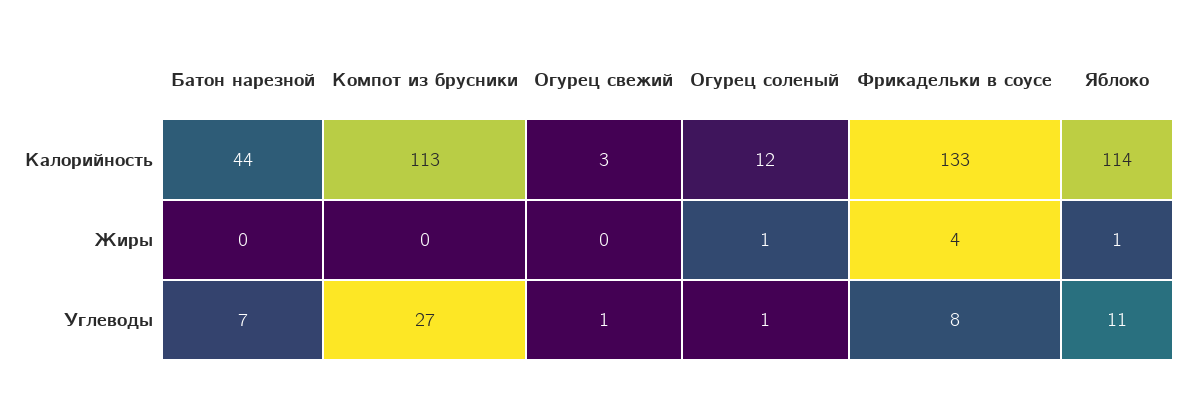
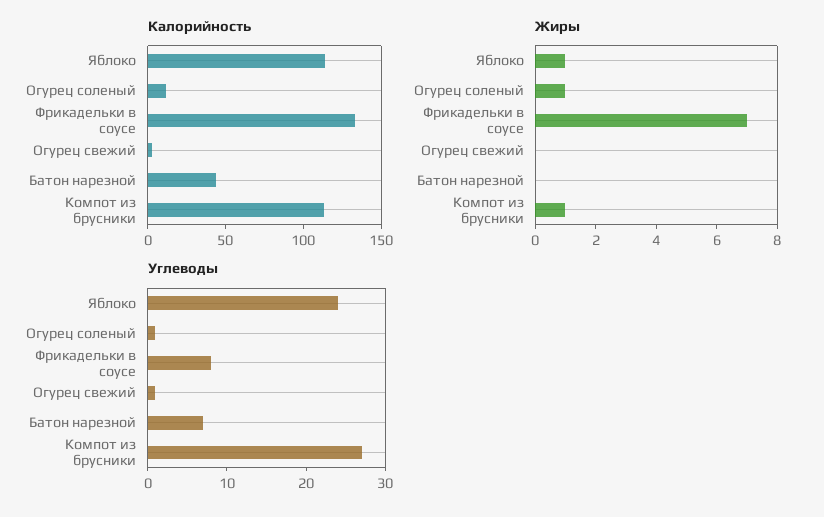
  {
    "Калорийность": {
      "Батон нарезной": 44,
      "Компот из брусники": 113,
      "Огурец свежий": 3,
      "Огурец соленый": 12,
      "Фрикадельки в соусе": 133,
      "Яблоко": 114
    },
    "Жиры": {
      "Батон нарезной": 0,
-     "Компот из брусники": 0,
+     "Компот из брусники": 1,
      "Огурец свежий": 0,
      "Огурец соленый": 1,
-     "Фрикадельки в соусе": 4,
+     "Фрикадельки в соусе": 7,
      "Яблоко": 1
    },
    "Углеводы": {
      "Батон нарезной": 7,
      "Компот из брусники": 27,
      "Огурец свежий": 1,
      "Огурец соленый": 1,
      "Фрикадельки в соусе": 8,
-     "Яблоко": 11
+     "Яблоко": 25
    }
  }

